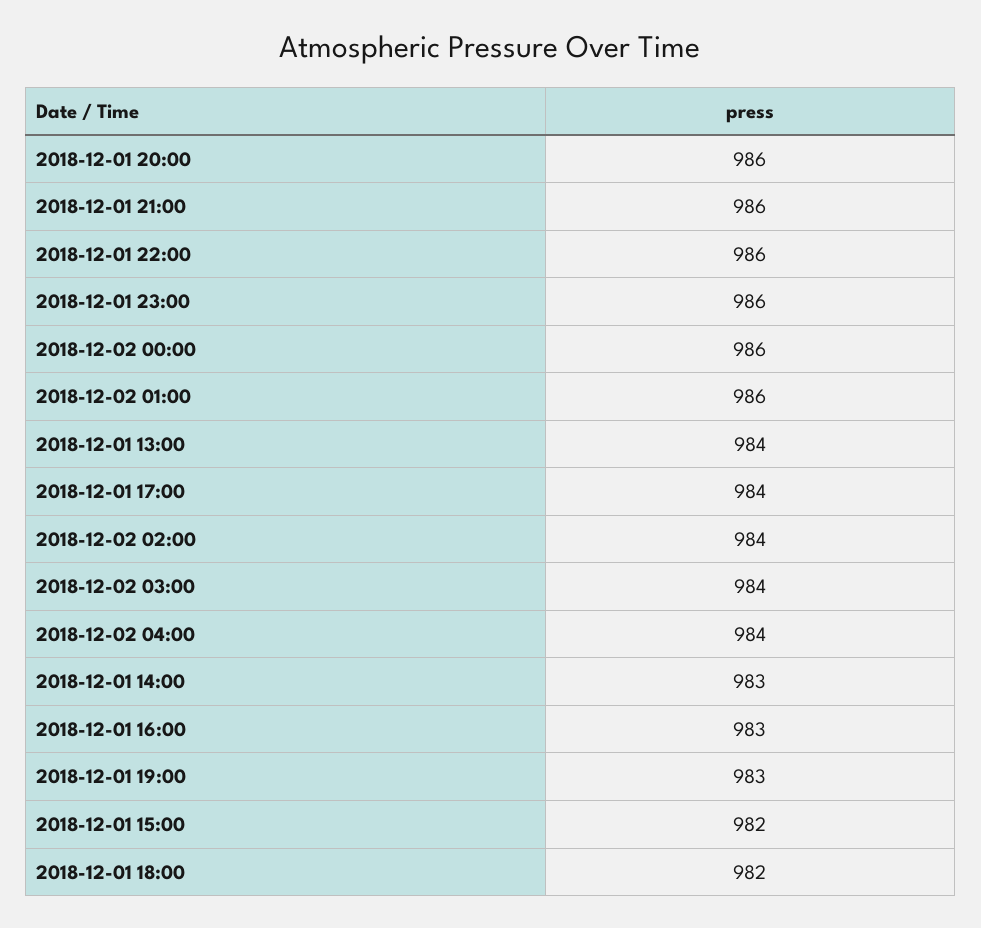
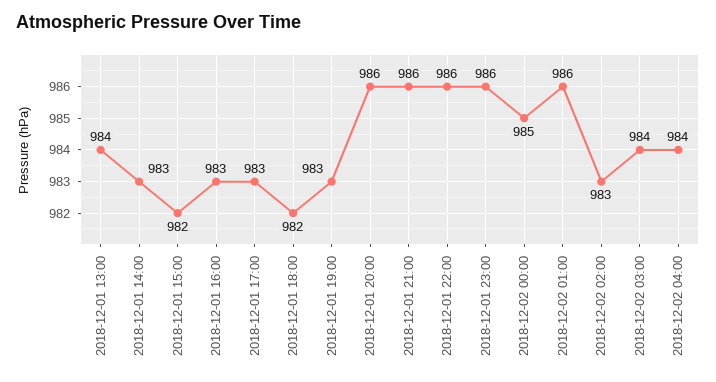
  {
    "2018-12-01 20:00": 986,
    "2018-12-01 21:00": 986,
    "2018-12-01 22:00": 986,
    "2018-12-01 23:00": 986,
-   "2018-12-02 00:00": 986,
+   "2018-12-02 00:00": 985,
    "2018-12-02 01:00": 986,
    "2018-12-01 13:00": 984,
-   "2018-12-01 17:00": 984,
+   "2018-12-01 17:00": 983,
-   "2018-12-02 02:00": 984,
+   "2018-12-02 02:00": 983,
    "2018-12-02 03:00": 984,
    "2018-12-02 04:00": 984,
    "2018-12-01 14:00": 983,
    "2018-12-01 16:00": 983,
    "2018-12-01 19:00": 983,
    "2018-12-01 15:00": 982,
    "2018-12-01 18:00": 982
  }

